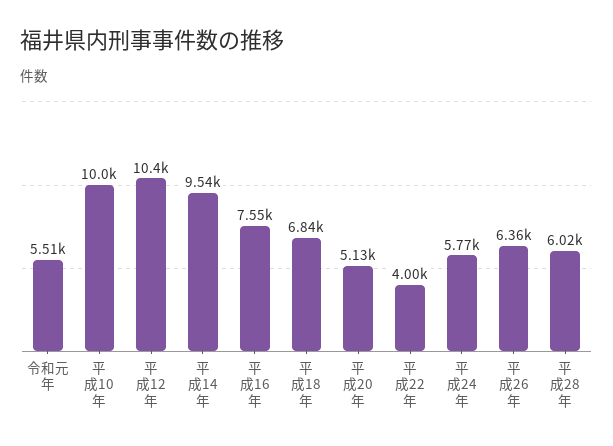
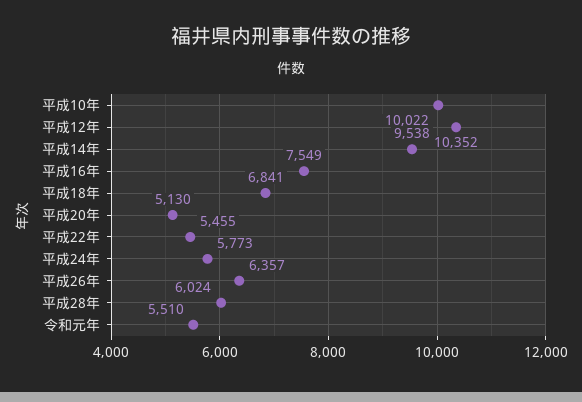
  {
    "令和元年": 5510,
    "平成10年": 10022,
    "平成12年": 10352,
    "平成14年": 9538,
    "平成16年": 7549,
    "平成18年": 6841,
    "平成20年": 5130,
-   "平成22年": 4000,
+   "平成22年": 5455,
    "平成24年": 5773,
    "平成26年": 6357,
    "平成28年": 6024
  }

